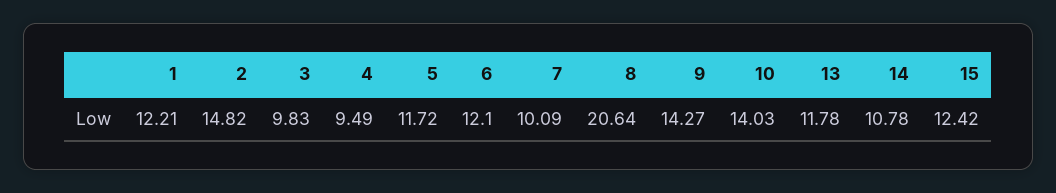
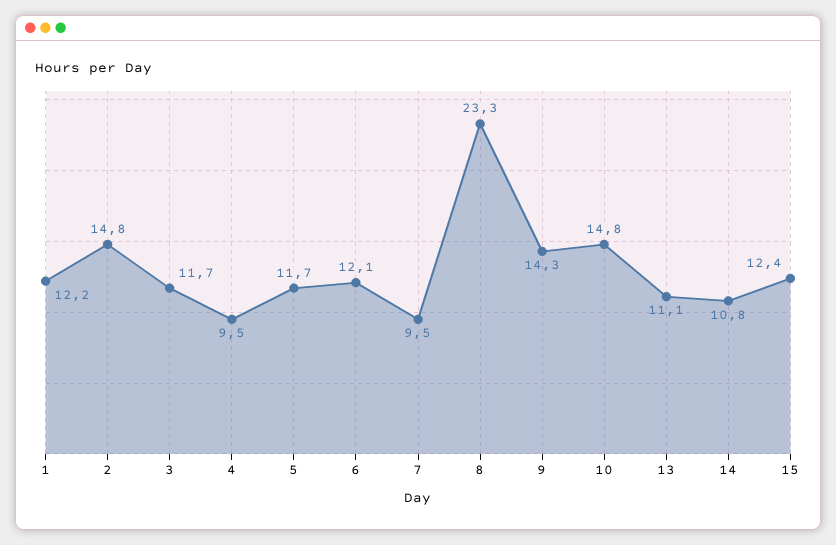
  {
    "1": 12.21,
    "2": 14.82,
-   "3": 9.83,
+   "3": 11.7,
    "4": 9.49,
    "5": 11.72,
    "6": 12.1,
-   "7": 10.09,
+   "7": 9.5,
-   "8": 20.64,
+   "8": 23.3,
    "9": 14.27,
-   "10": 14.03,
+   "10": 14.8,
-   "13": 11.78,
+   "13": 11.1,
    "14": 10.78,
    "15": 12.42
  }

